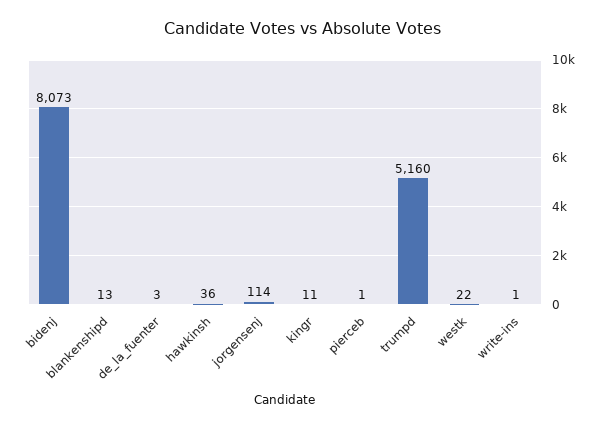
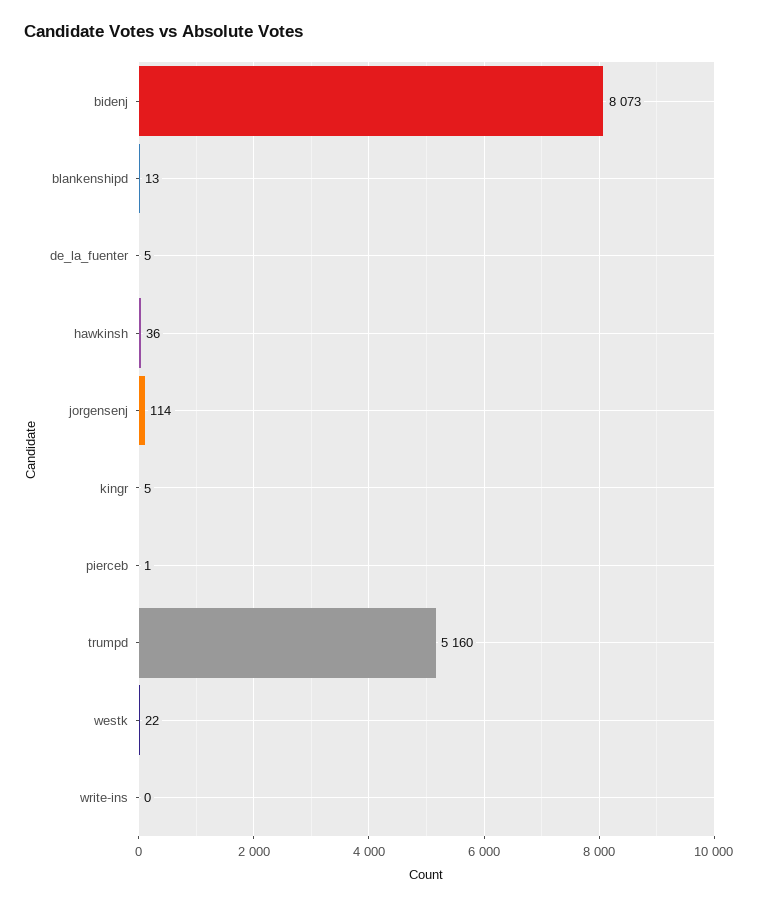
  {
    "bidenj": 8073,
    "blankenshipd": 13,
-   "de_la_fuenter": 3,
+   "de_la_fuenter": 5,
    "hawkinsh": 36,
    "jorgensenj": 114,
-   "kingr": 11,
+   "kingr": 5,
    "pierceb": 1,
    "trumpd": 5160,
    "westk": 22,
-   "write-ins": 1
+   "write-ins": 0
  }

